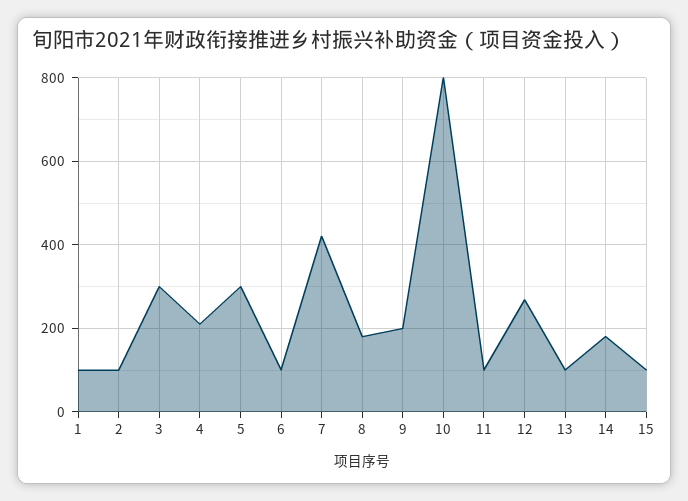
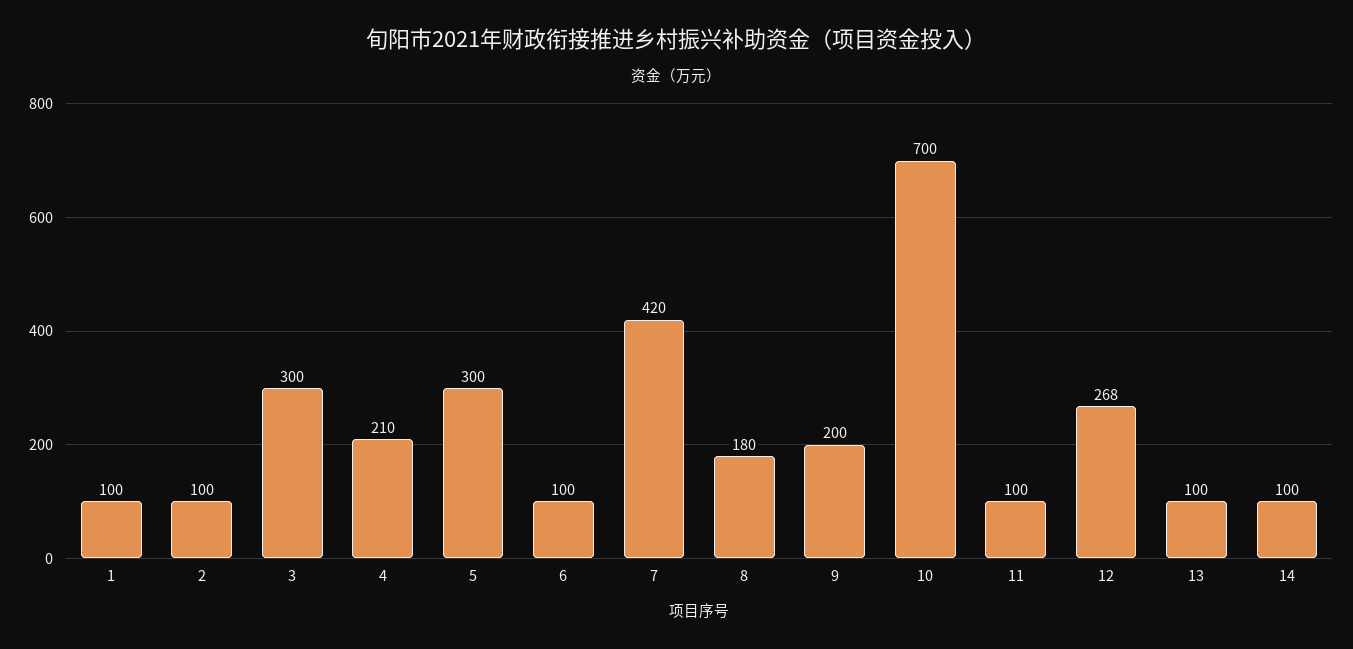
  {
    "1": 100,
    "2": 100,
    "3": 300,
    "4": 210,
    "5": 300,
    "6": 100,
    "7": 420,
    "8": 180,
    "9": 200,
-   "10": 800,
+   "10": 700,
    "11": 100,
    "12": 268,
    "13": 100,
-   "14": 180,
+   "14": 100
-   "15": 100
  }

